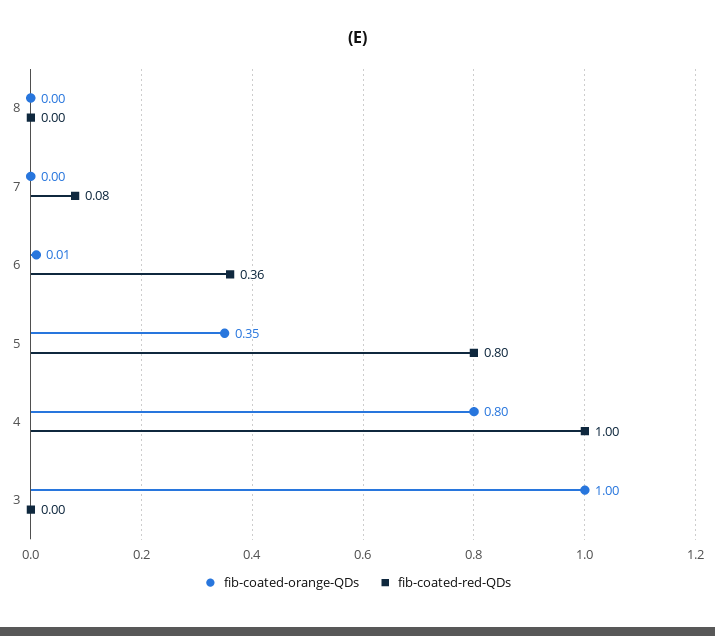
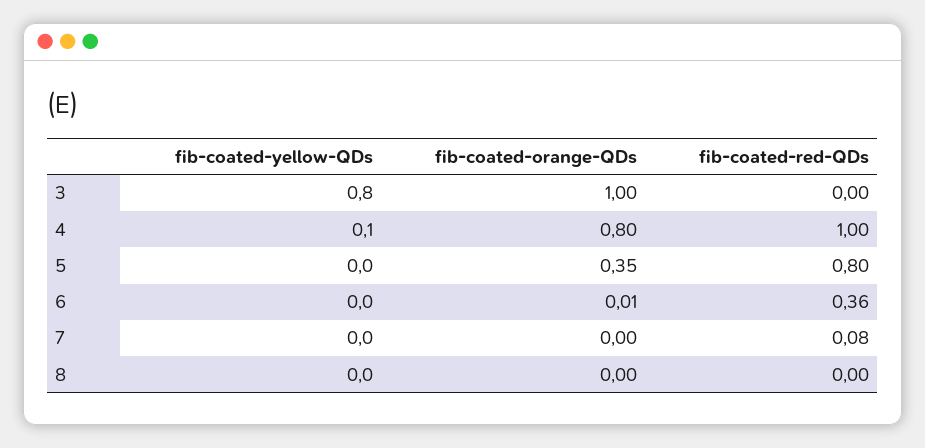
  {
    "fib-coated-orange-QDs": {
      "8": 0,
      "7": 0,
      "6": 0.01,
      "5": 0.35,
      "4": 0.8,
      "3": 1
    },
    "fib-coated-red-QDs": {
      "8": 0,
      "7": 0.08,
      "6": 0.36,
      "5": 0.8,
      "4": 1,
      "3": 0
-   }
+   },
+   "fib-coated-yellow-QDs": {
+     "3": 0.8,
+     "4": 0.1,
+     "5": 0,
+     "6": 0,
+     "7": 0,
+     "8": 0
+   }
  }

